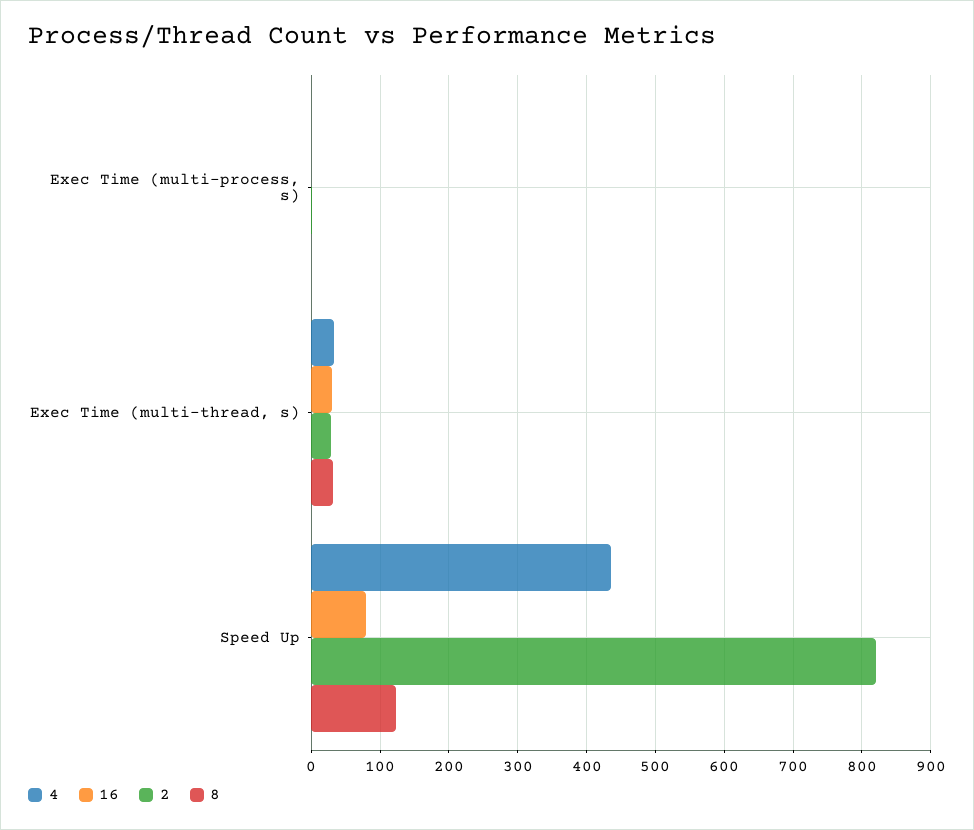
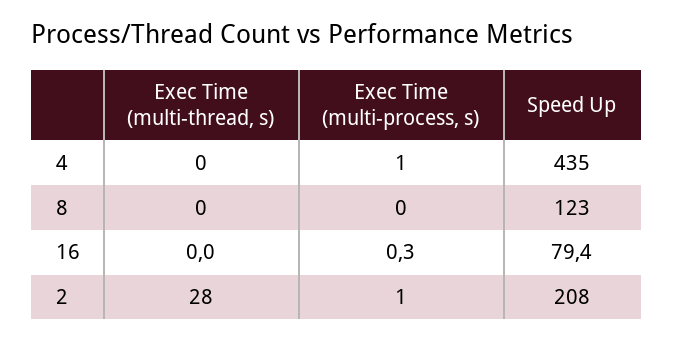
  {
    "4": {
      "Exec Time (multi-process, s)": 1,
-     "Exec Time (multi-thread, s)": 30,
+     "Exec Time (multi-thread, s)": 0,
      "Speed Up": 435
    },
    "16": {
      "Exec Time (multi-process, s)": 0.3,
-     "Exec Time (multi-thread, s)": 30,
+     "Exec Time (multi-thread, s)": 0,
      "Speed Up": 79.4
    },
    "2": {
      "Exec Time (multi-process, s)": 1,
      "Exec Time (multi-thread, s)": 28,
-     "Speed Up": 820
+     "Speed Up": 208
    },
    "8": {
      "Exec Time (multi-process, s)": 0,
-     "Exec Time (multi-thread, s)": 30,
+     "Exec Time (multi-thread, s)": 0,
      "Speed Up": 123
    }
  }

